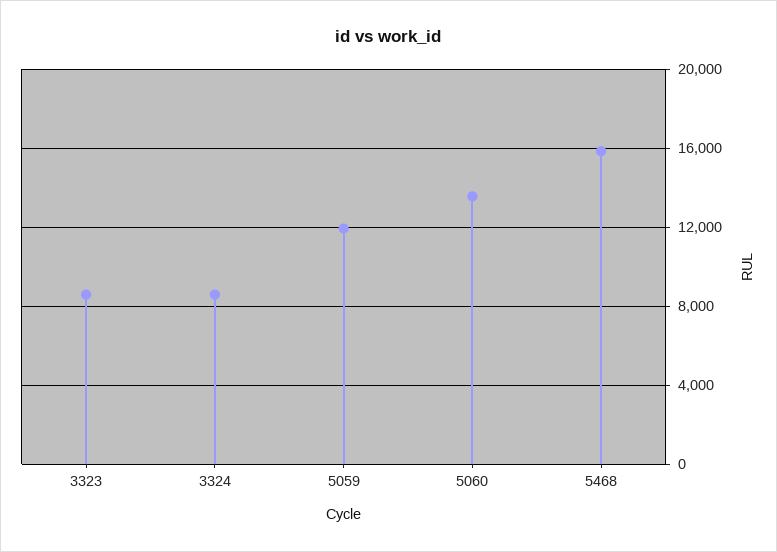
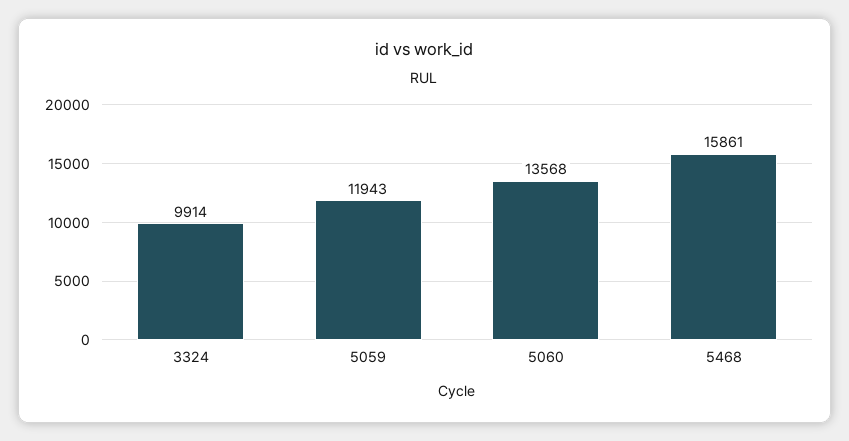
  {
-   "3323": 8500,
-   "3324": 8500,
+   "3324": 9914,
    "5059": 11943,
    "5060": 13568,
    "5468": 15861
  }

